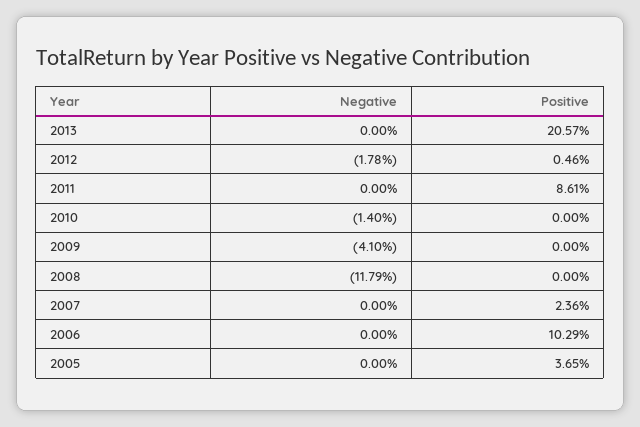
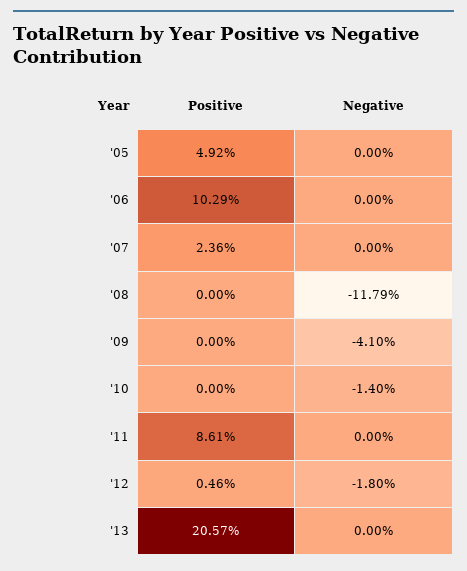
  {
    "Negative": {
      "2013": 0,
-     "2012": -1.78,
+     "2012": -1.8,
      "2011": 0,
      "2010": -1.4,
      "2009": -4.1,
      "2008": -11.79,
      "2007": 0,
      "2006": 0,
      "2005": 0
    },
    "Positive": {
      "2013": 20.57,
      "2012": 0.46,
      "2011": 8.61,
      "2010": 0,
      "2009": 0,
      "2008": 0,
      "2007": 2.36,
      "2006": 10.29,
-     "2005": 3.65
+     "2005": 4.92
    }
  }

